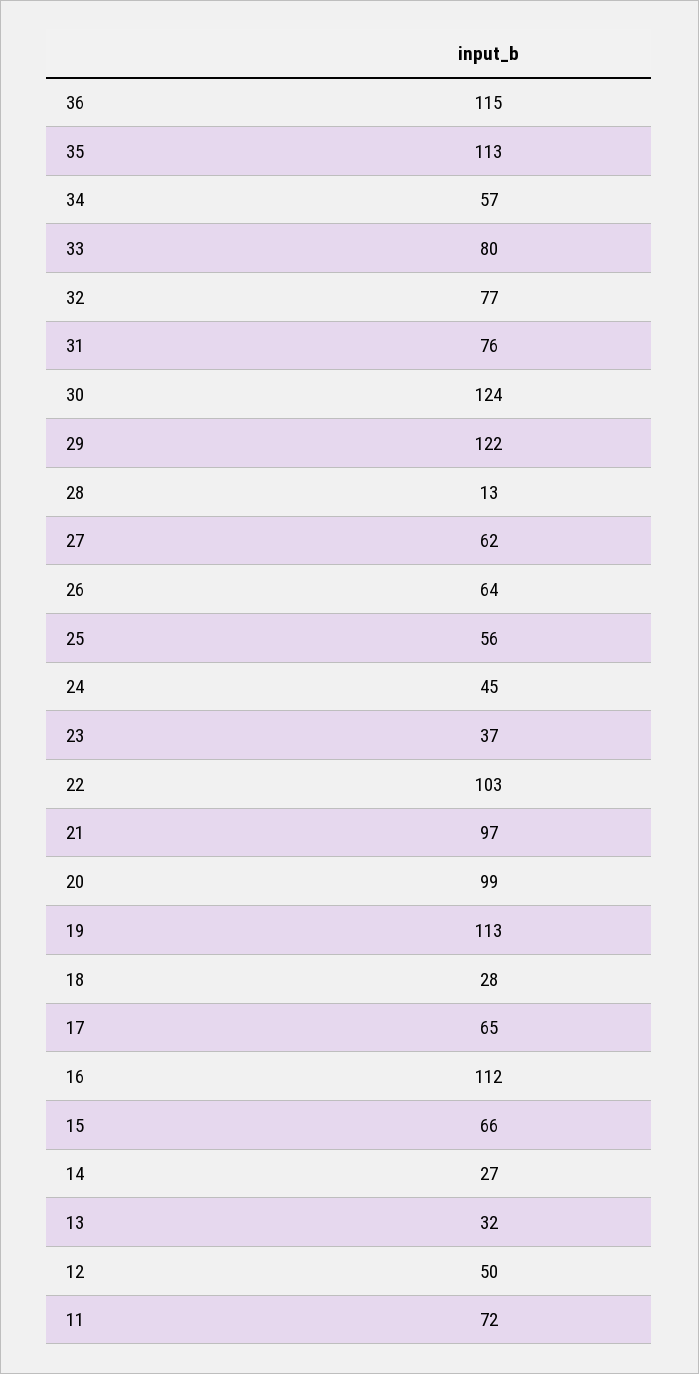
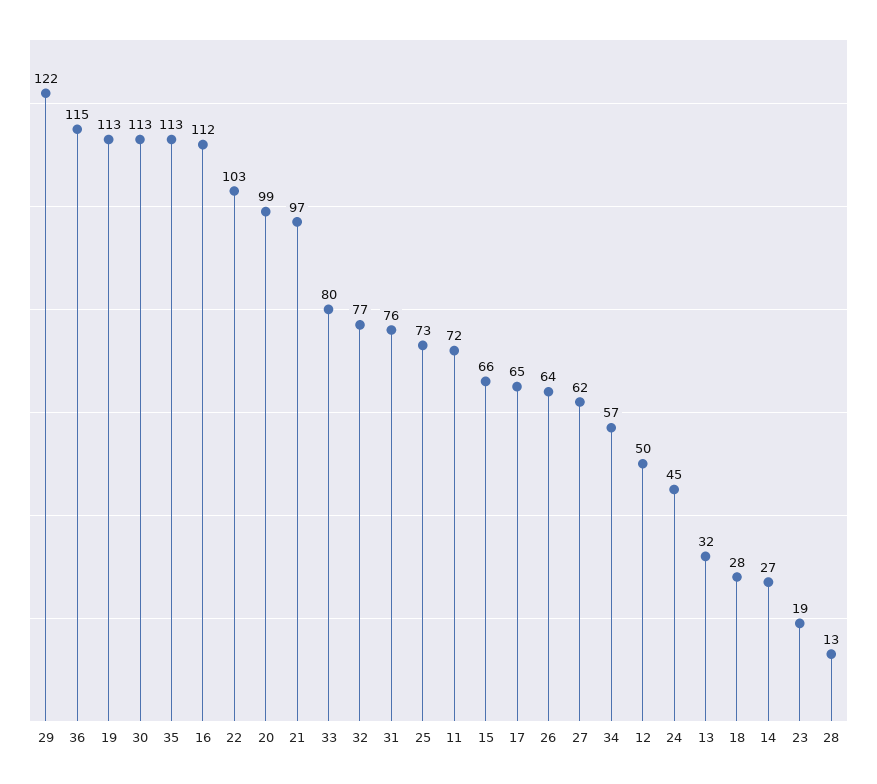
  {
    "36": 115,
    "35": 113,
    "34": 57,
    "33": 80,
    "32": 77,
    "31": 76,
-   "30": 124,
+   "30": 113,
    "29": 122,
    "28": 13,
    "27": 62,
    "26": 64,
-   "25": 56,
+   "25": 73,
    "24": 45,
-   "23": 37,
+   "23": 19,
    "22": 103,
    "21": 97,
    "20": 99,
    "19": 113,
    "18": 28,
    "17": 65,
    "16": 112,
    "15": 66,
    "14": 27,
    "13": 32,
    "12": 50,
    "11": 72
  }

